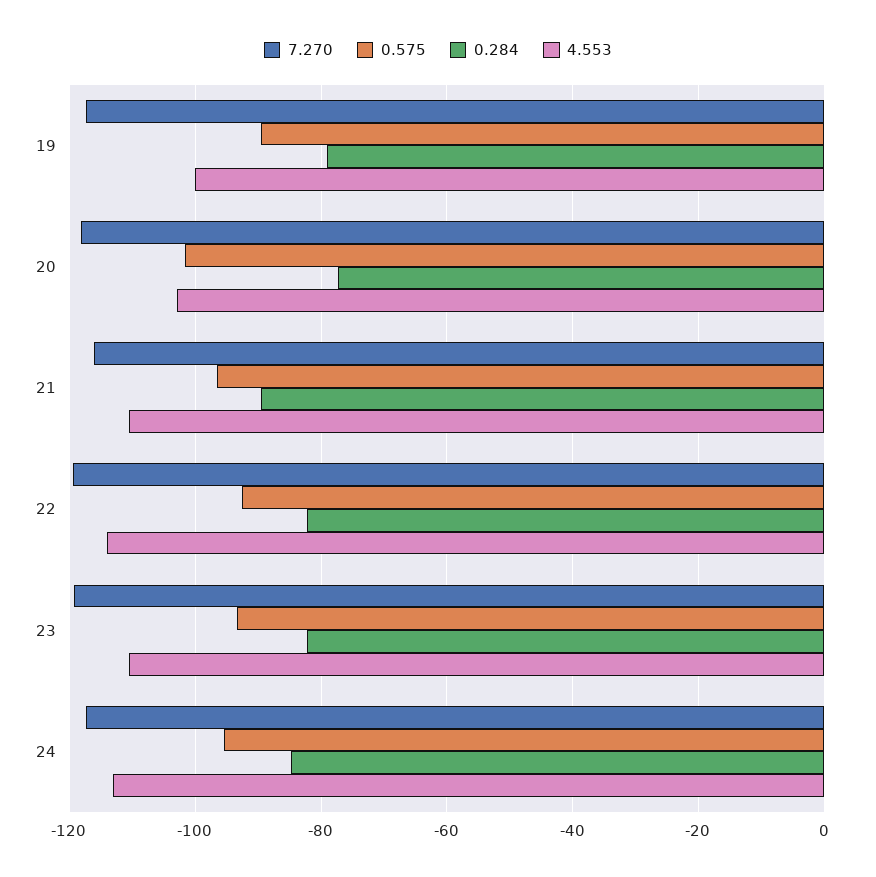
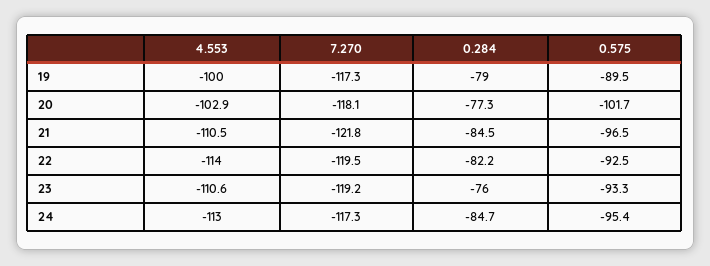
  {
    "7.270": {
      "19": -117.3,
      "20": -118.1,
-     "21": -116,
+     "21": -121.8,
      "22": -119.5,
      "23": -119.2,
      "24": -117.3
    },
    "0.575": {
      "19": -89.5,
      "20": -101.7,
      "21": -96.5,
      "22": -92.5,
      "23": -93.3,
      "24": -95.4
    },
    "0.284": {
      "19": -79,
      "20": -77.3,
-     "21": -90,
+     "21": -84.5,
      "22": -82.2,
-     "23": -82,
+     "23": -76,
      "24": -84.7
    },
    "4.553": {
      "19": -100,
      "20": -102.9,
      "21": -110.5,
      "22": -114,
      "23": -110.6,
      "24": -113
    }
  }

